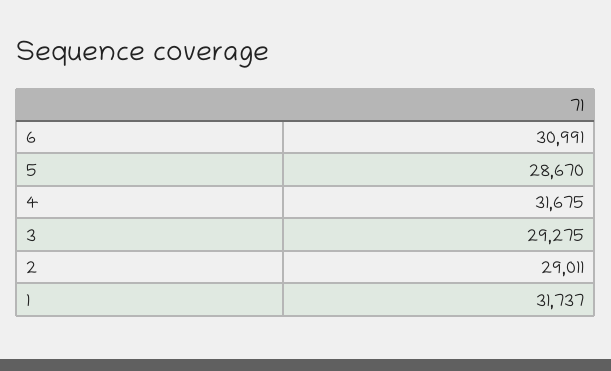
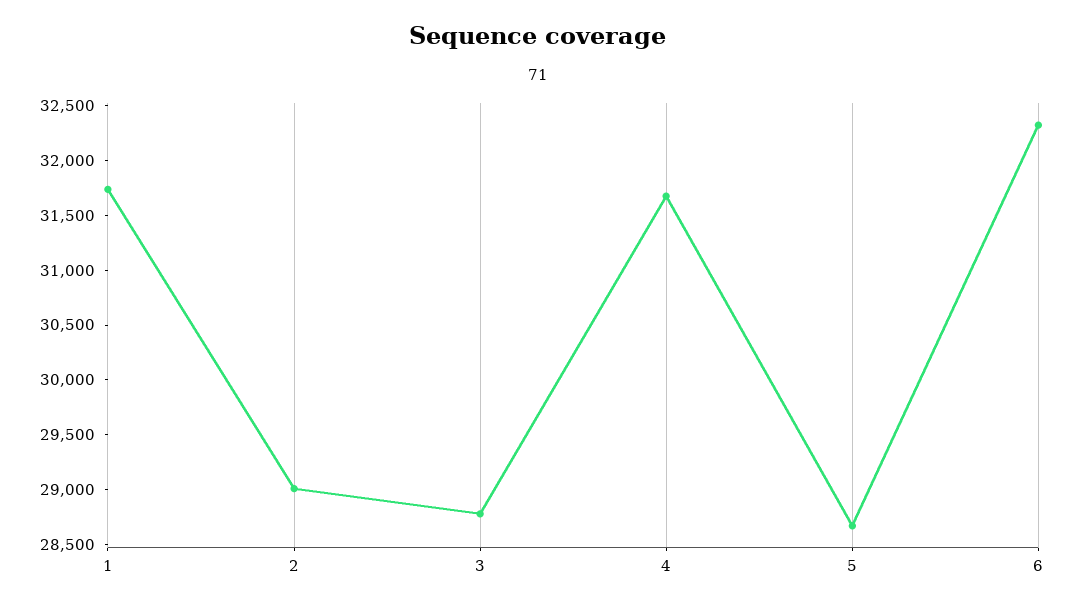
  {
-   "6": 30991,
+   "6": 32300,
    "5": 28670,
    "4": 31675,
-   "3": 29275,
+   "3": 28800,
    "2": 29011,
    "1": 31737
  }

